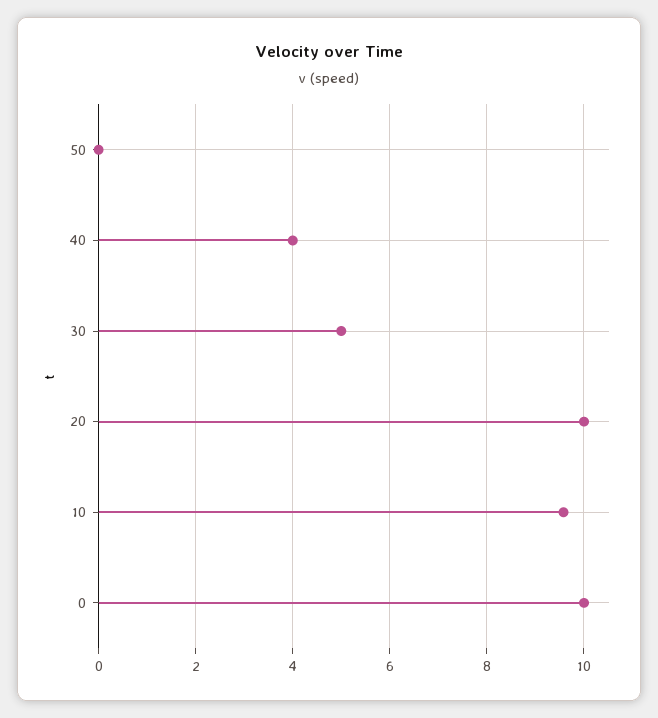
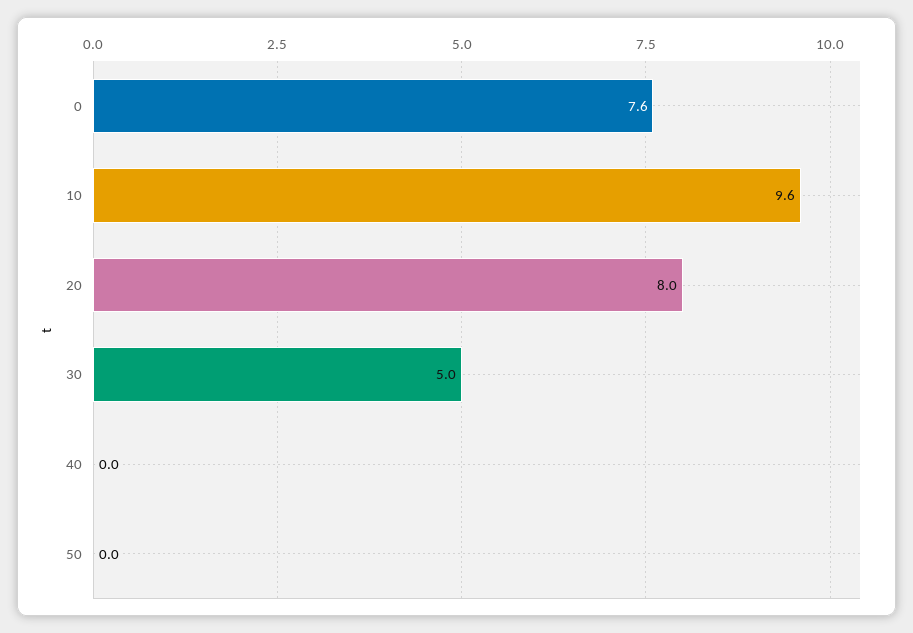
  {
    "50": 0,
-   "40": 4,
+   "40": 0,
    "30": 5,
-   "20": 10,
+   "20": 8,
    "10": 9.6,
-   "0": 10
+   "0": 7.6
  }

